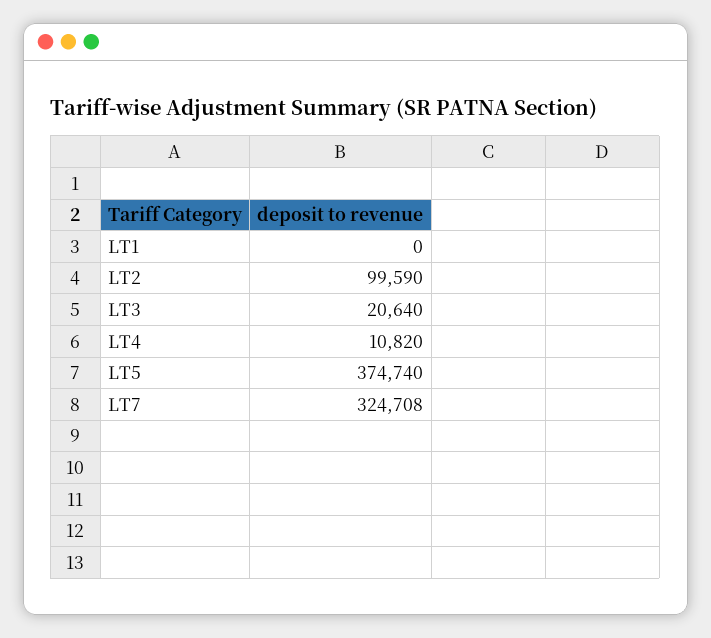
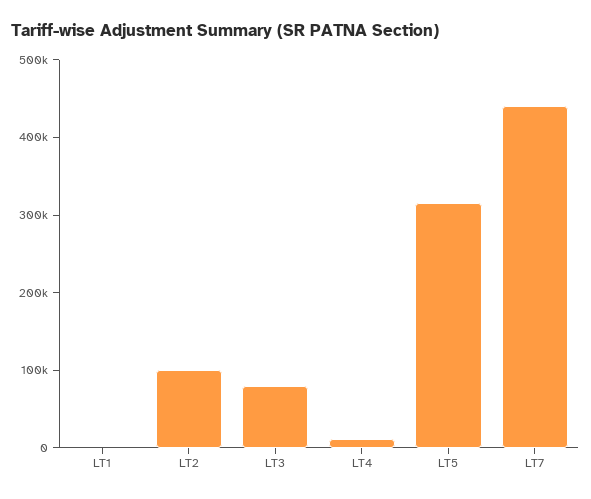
  {
    "LT1": 0,
    "LT2": 99590,
-   "LT3": 20640,
+   "LT3": 80000,
    "LT4": 10820,
-   "LT5": 374740,
+   "LT5": 320000,
-   "LT7": 324708
+   "LT7": 440000
  }

